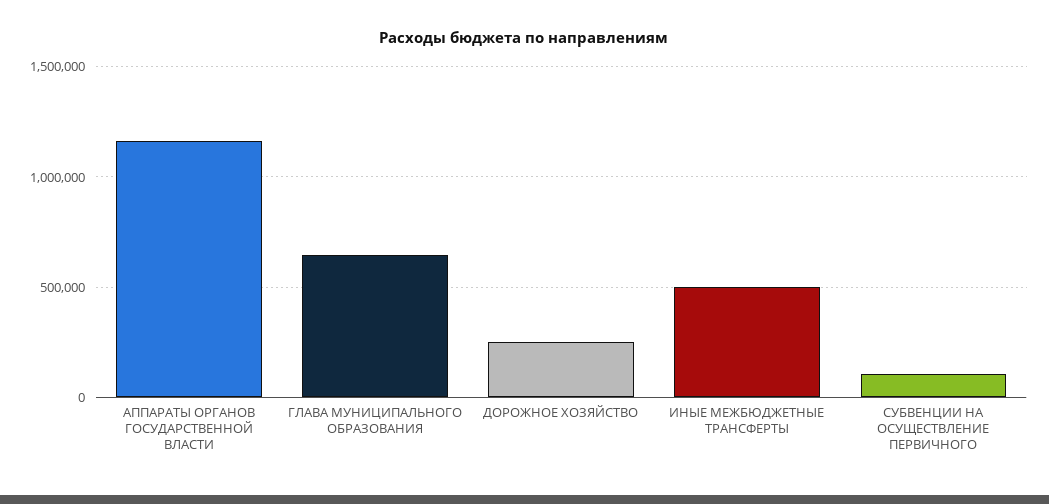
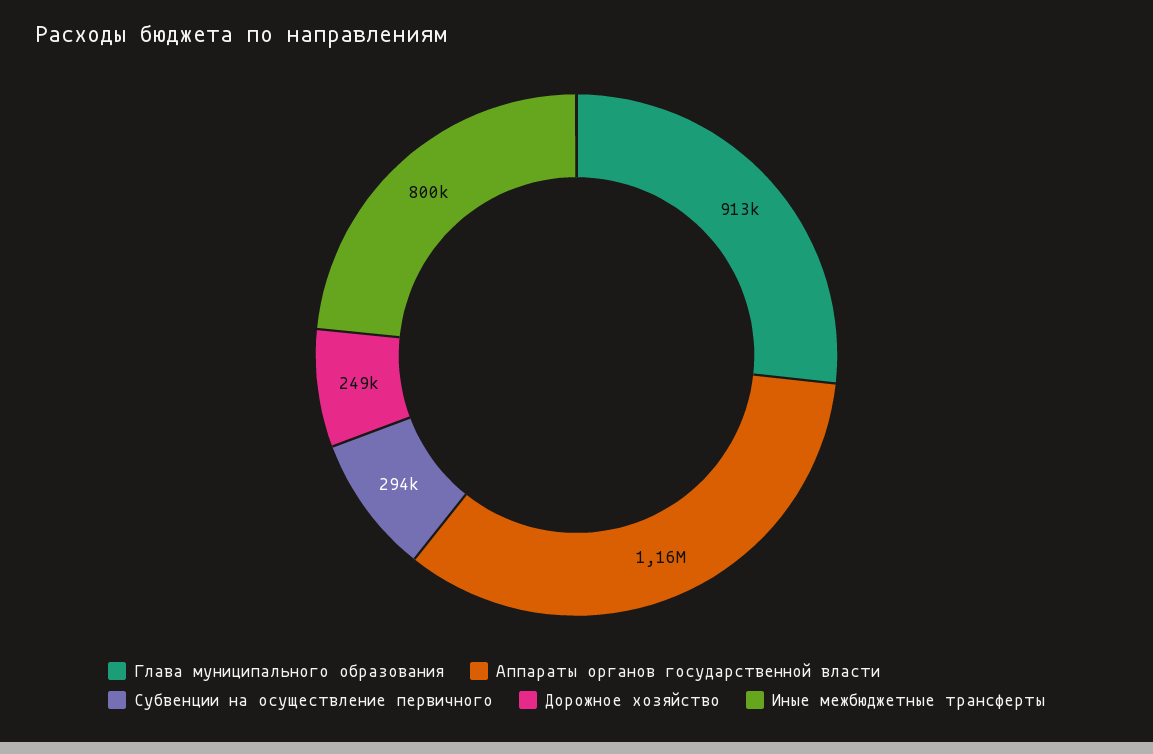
  {
    "АППАРАТЫ ОРГАНОВ ГОСУДАРСТВЕННОЙ ВЛАСТИ": 1160000,
-   "ГЛАВА МУНИЦИПАЛЬНОГО ОБРАЗОВАНИЯ": 650000,
+   "ГЛАВА МУНИЦИПАЛЬНОГО ОБРАЗОВАНИЯ": 913000,
    "ДОРОЖНОЕ ХОЗЯЙСТВО": 249000,
-   "ИНЫЕ МЕЖБЮДЖЕТНЫЕ ТРАНСФЕРТЫ": 500000,
+   "ИНЫЕ МЕЖБЮДЖЕТНЫЕ ТРАНСФЕРТЫ": 800000,
-   "СУБВЕНЦИИ НА ОСУЩЕСТВЛЕНИЕ ПЕРВИЧНОГО": 100000
+   "СУБВЕНЦИИ НА ОСУЩЕСТВЛЕНИЕ ПЕРВИЧНОГО": 294000
  }

